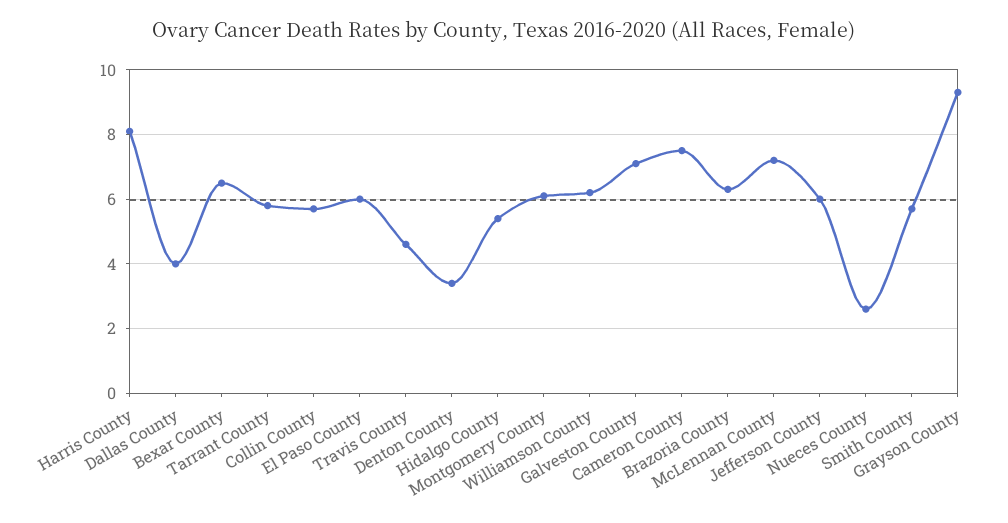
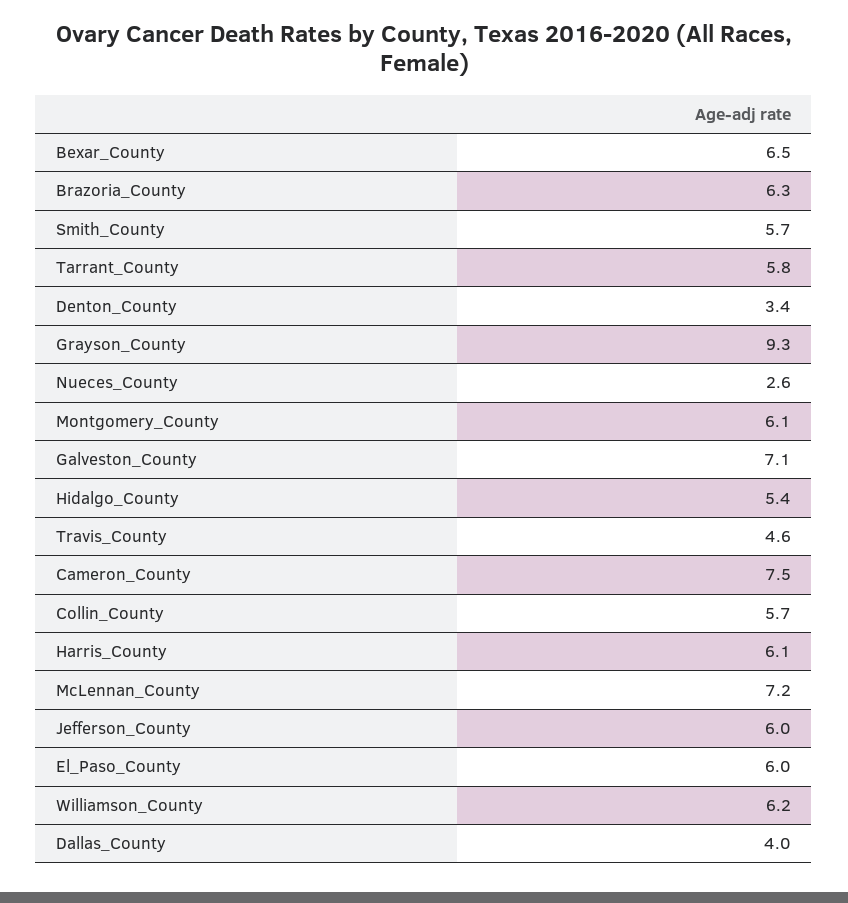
  {
-   "Harris County": 8,
+   "Harris County": 6.1,
    "Dallas County": 4,
    "Bexar County": 6.5,
    "Tarrant County": 5.8,
    "Collin County": 5.7,
    "El Paso County": 6,
    "Travis County": 4.6,
    "Denton County": 3.4,
    "Hidalgo County": 5.4,
    "Montgomery County": 6.1,
    "Williamson County": 6.2,
    "Galveston County": 7.1,
    "Cameron County": 7.5,
    "Brazoria County": 6.3,
    "McLennan County": 7.2,
    "Jefferson County": 6,
    "Nueces County": 2.6,
    "Smith County": 5.7,
    "Grayson County": 9.3
  }

